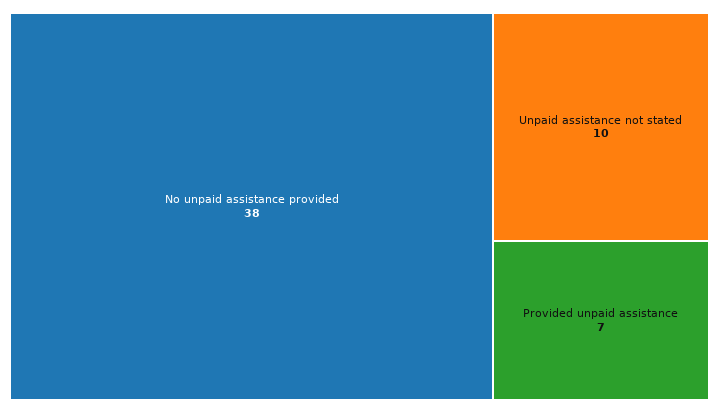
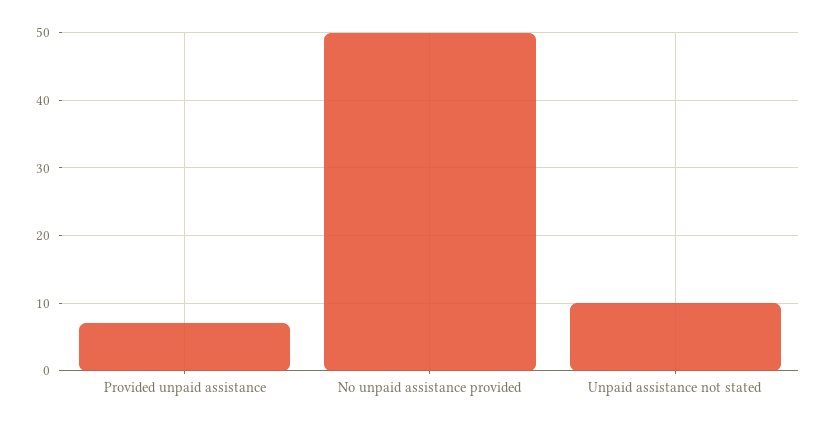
  {
-   "No unpaid assistance provided": 38,
+   "No unpaid assistance provided": 50,
    "Unpaid assistance not stated": 10,
    "Provided unpaid assistance": 7
  }

